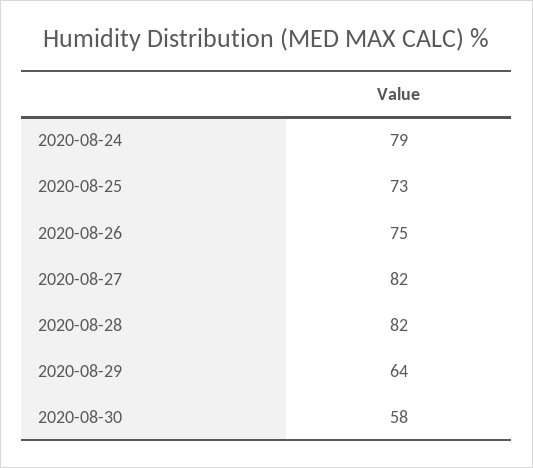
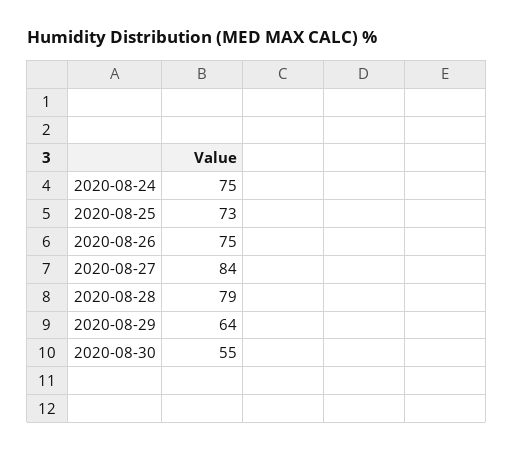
  {
-   "2020-08-24": 79,
+   "2020-08-24": 75,
    "2020-08-25": 73,
    "2020-08-26": 75,
-   "2020-08-27": 82,
+   "2020-08-27": 84,
-   "2020-08-28": 82,
+   "2020-08-28": 79,
    "2020-08-29": 64,
-   "2020-08-30": 58
+   "2020-08-30": 55
  }

